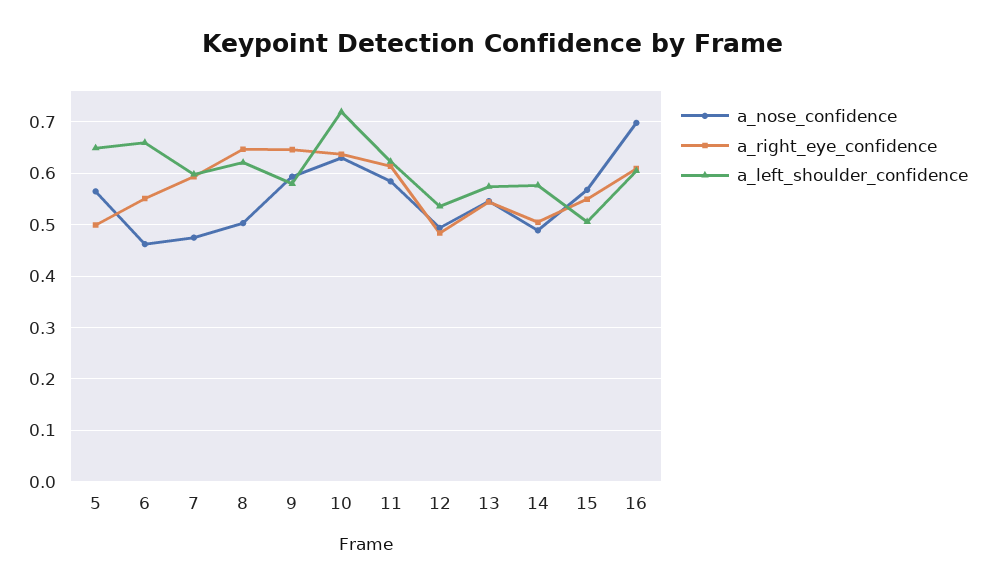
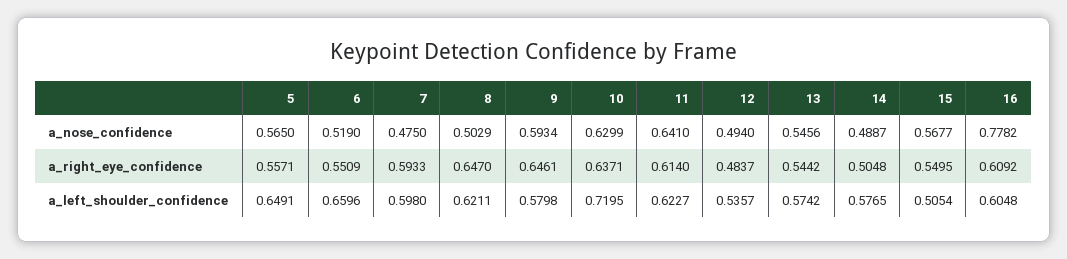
  {
    "a_nose_confidence": {
      "5": 0.565,
-     "6": 0.46,
+     "6": 0.519,
      "7": 0.475,
      "8": 0.5029,
      "9": 0.5934,
      "10": 0.6299,
-     "11": 0.58,
+     "11": 0.641,
      "12": 0.494,
      "13": 0.5456,
      "14": 0.4887,
      "15": 0.5677,
-     "16": 0.7
+     "16": 0.7782
    },
    "a_right_eye_confidence": {
-     "5": 0.5,
+     "5": 0.5571,
      "6": 0.5509,
      "7": 0.5933,
      "8": 0.647,
      "9": 0.6461,
      "10": 0.6371,
      "11": 0.614,
      "12": 0.4837,
      "13": 0.5442,
      "14": 0.5048,
      "15": 0.5495,
      "16": 0.6092
    },
    "a_left_shoulder_confidence": {
      "5": 0.6491,
      "6": 0.6596,
      "7": 0.598,
      "8": 0.6211,
      "9": 0.5798,
      "10": 0.7195,
      "11": 0.6227,
      "12": 0.5357,
      "13": 0.5742,
      "14": 0.5765,
      "15": 0.5054,
      "16": 0.6048
    }
  }

